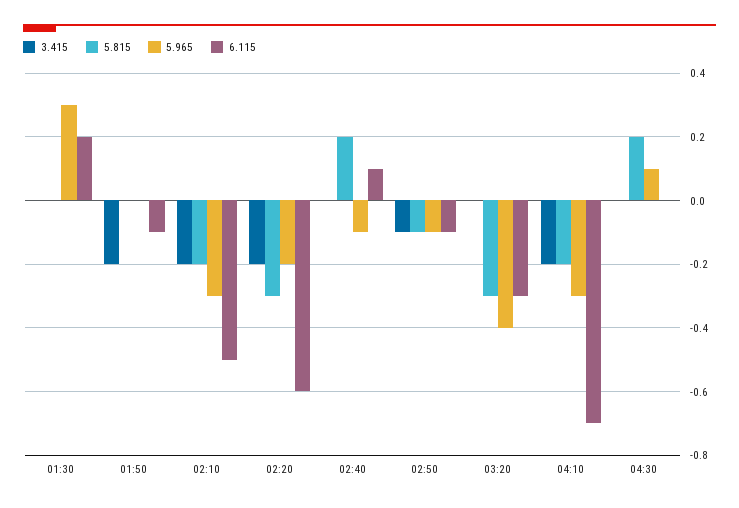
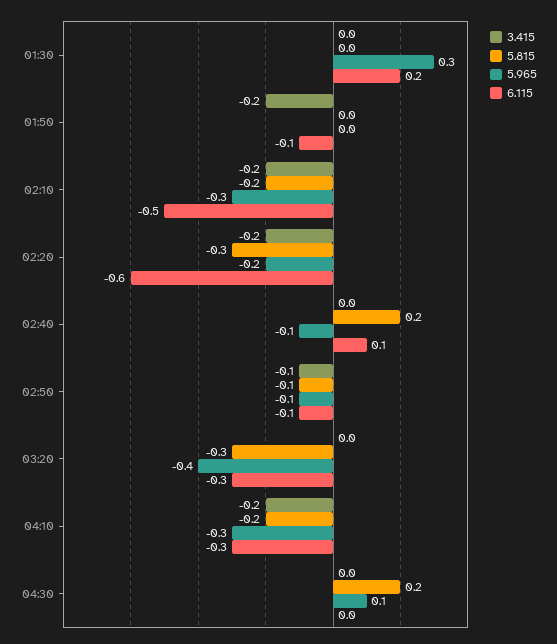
  {
    "3.415": {
      "01:30": 0,
      "01:50": -0.2,
      "02:10": -0.2,
      "02:20": -0.2,
      "02:40": 0,
      "02:50": -0.1,
      "03:20": 0,
      "04:10": -0.2,
      "04:30": 0
    },
    "5.815": {
      "01:30": 0,
      "01:50": 0,
      "02:10": -0.2,
      "02:20": -0.3,
      "02:40": 0.2,
      "02:50": -0.1,
      "03:20": -0.3,
      "04:10": -0.2,
      "04:30": 0.2
    },
    "5.965": {
      "01:30": 0.3,
      "01:50": 0,
      "02:10": -0.3,
      "02:20": -0.2,
      "02:40": -0.1,
      "02:50": -0.1,
      "03:20": -0.4,
      "04:10": -0.3,
      "04:30": 0.1
    },
    "6.115": {
      "01:30": 0.2,
      "01:50": -0.1,
      "02:10": -0.5,
      "02:20": -0.6,
      "02:40": 0.1,
      "02:50": -0.1,
      "03:20": -0.3,
-     "04:10": -0.7,
+     "04:10": -0.3,
      "04:30": 0
    }
  }

